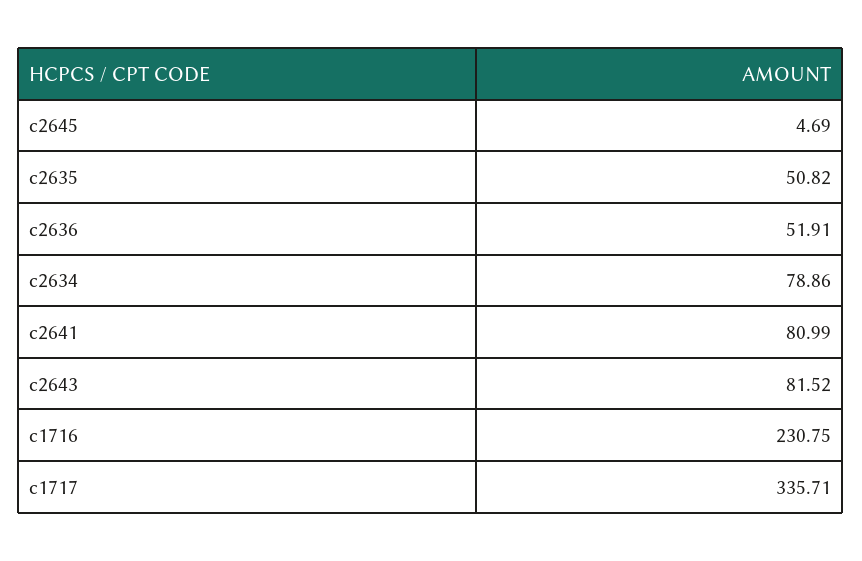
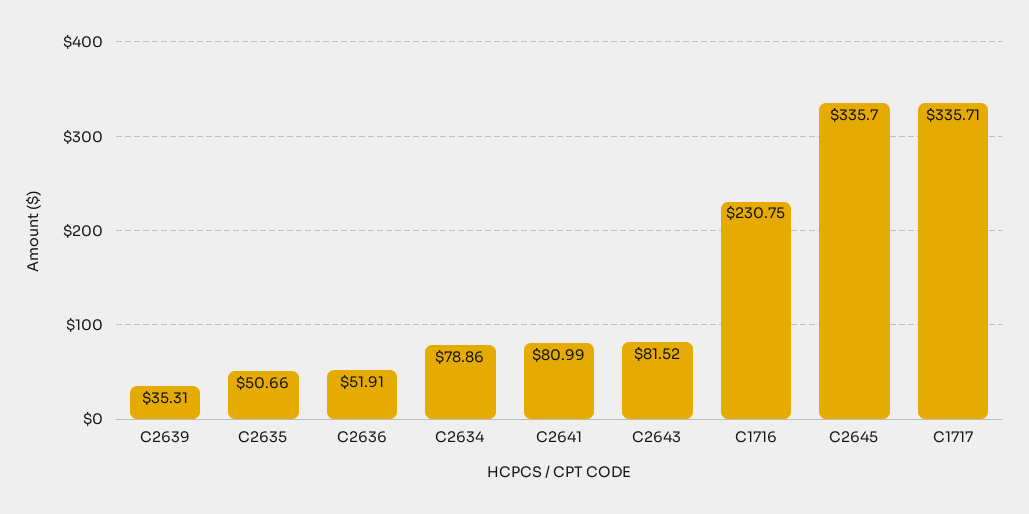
  {
-   "c2645": 4.69,
+   "c2645": 335.7,
-   "c2635": 50.82,
+   "c2635": 50.66,
    "c2636": 51.91,
    "c2634": 78.86,
    "c2641": 80.99,
    "c2643": 81.52,
    "c1716": 230.75,
-   "c1717": 335.71
+   "c1717": 335.71,
+   "C2639": 35.31
  }

